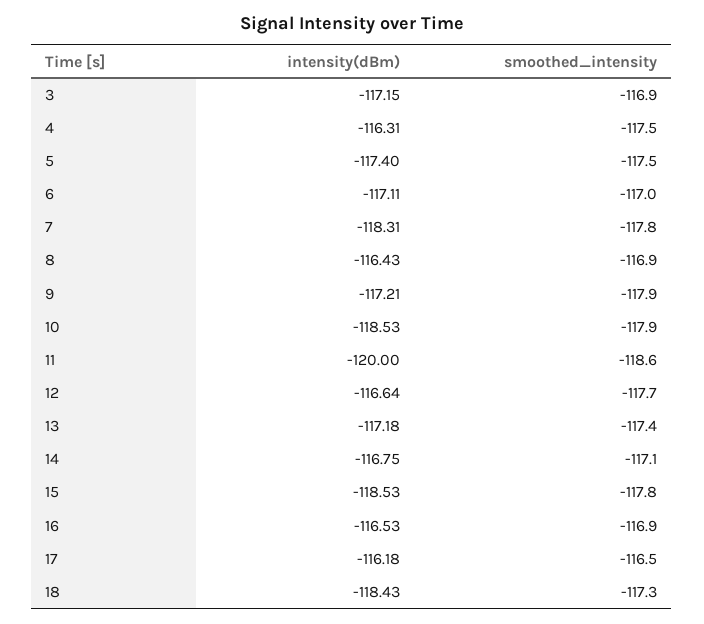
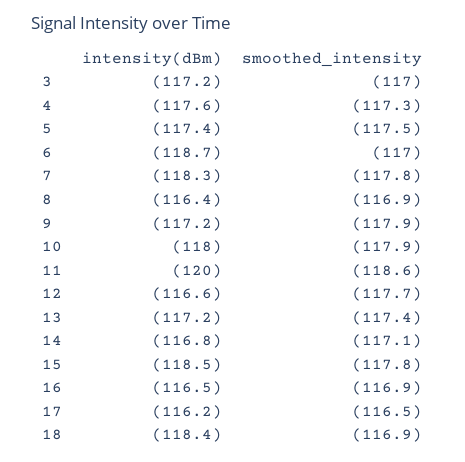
  {
    "intensity(dBm)": {
      "3": -117.15,
-     "4": -116.31,
+     "4": -117.6,
      "5": -117.4,
-     "6": -117.11,
+     "6": -118.7,
      "7": -118.31,
      "8": -116.43,
      "9": -117.21,
-     "10": -118.53,
+     "10": -118,
      "11": -120,
      "12": -116.64,
      "13": -117.18,
      "14": -116.75,
      "15": -118.53,
      "16": -116.53,
      "17": -116.18,
      "18": -118.43
    },
    "smoothed_intensity": {
-     "3": -116.9,
+     "3": -117,
-     "4": -117.5,
+     "4": -117.3,
      "5": -117.5,
      "6": -117,
      "7": -117.8,
      "8": -116.9,
      "9": -117.9,
      "10": -117.9,
      "11": -118.6,
      "12": -117.7,
      "13": -117.4,
      "14": -117.1,
      "15": -117.8,
      "16": -116.9,
      "17": -116.5,
-     "18": -117.3
+     "18": -116.9
    }
  }

